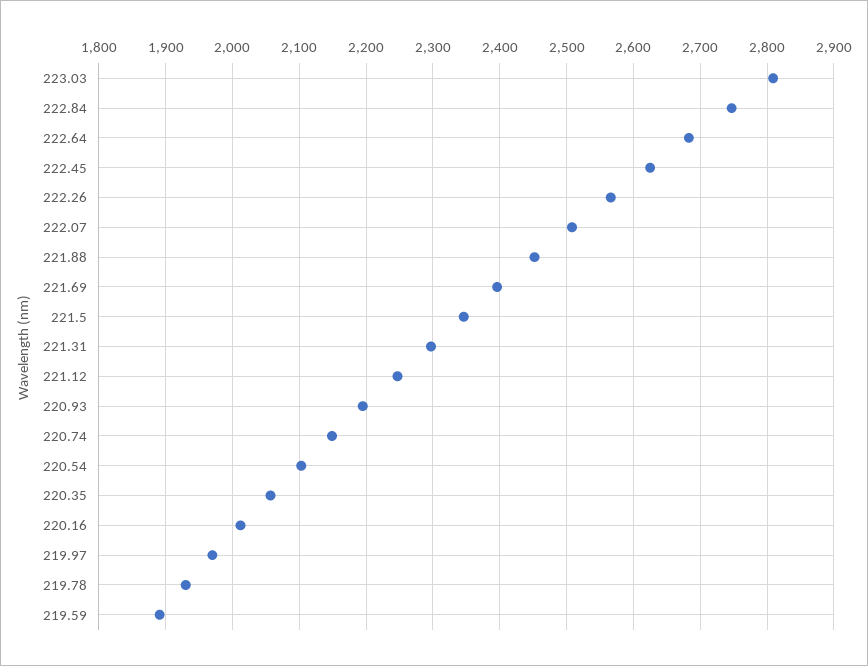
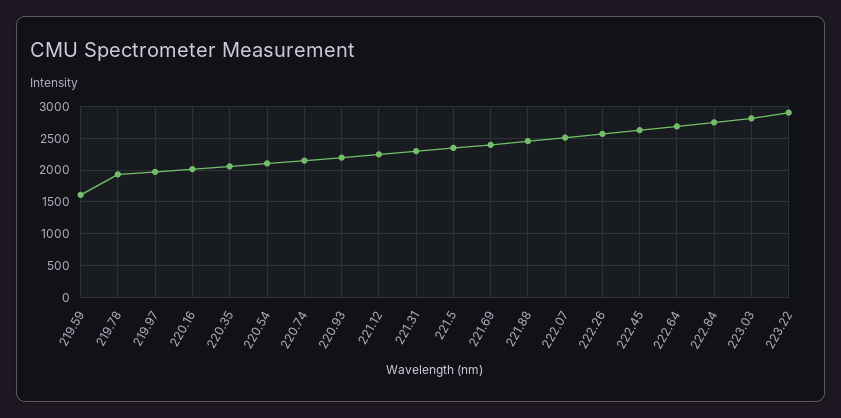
  {
    "223.03": 2810,
    "222.84": 2750,
    "222.64": 2680,
    "222.45": 2630,
    "222.26": 2570,
    "222.07": 2510,
    "221.88": 2450,
    "221.69": 2400,
    "221.5": 2350,
    "221.31": 2300,
    "221.12": 2250,
    "220.93": 2200,
    "220.74": 2150,
    "220.54": 2100,
    "220.35": 2060,
    "220.16": 2010,
    "219.97": 1970,
    "219.78": 1930,
-   "219.59": 1890
+   "219.59": 1600,
+   "223.22": 2900
  }

